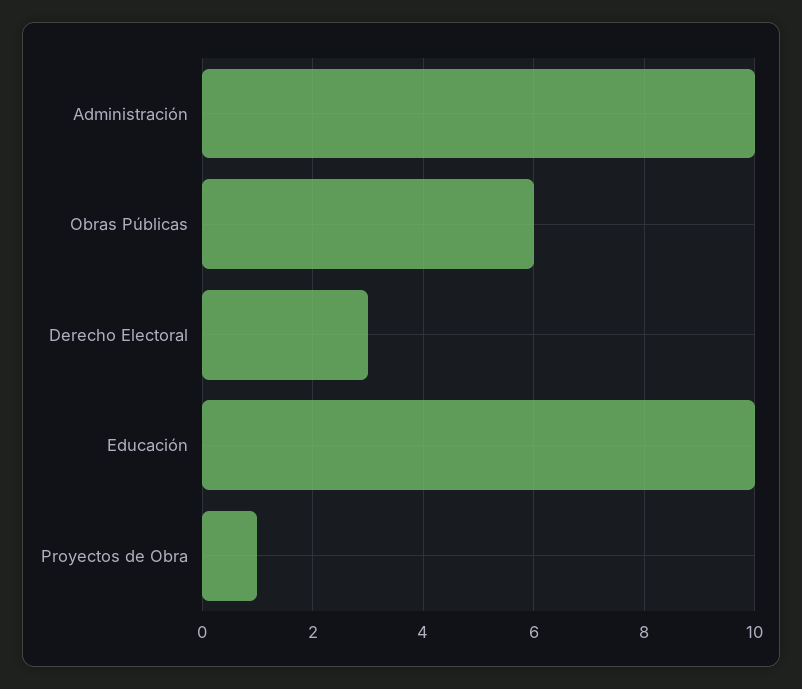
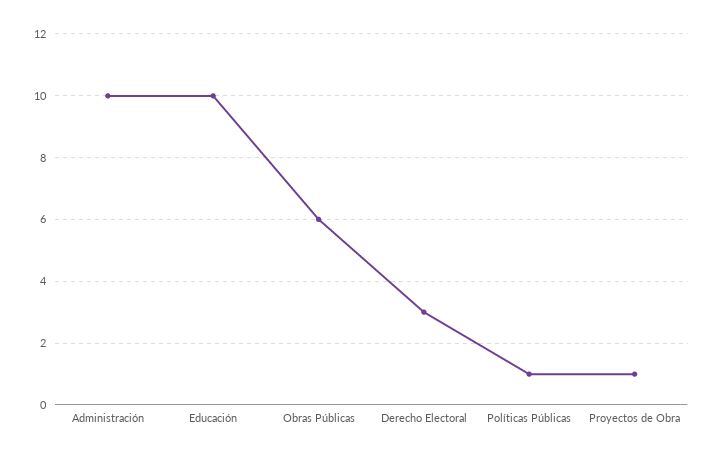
  {
    "Administración": 10,
    "Obras Públicas": 6,
    "Derecho Electoral": 3,
    "Educación": 10,
-   "Proyectos de Obra": 1
+   "Proyectos de Obra": 1,
+   "Políticas Públicas": 1
  }

